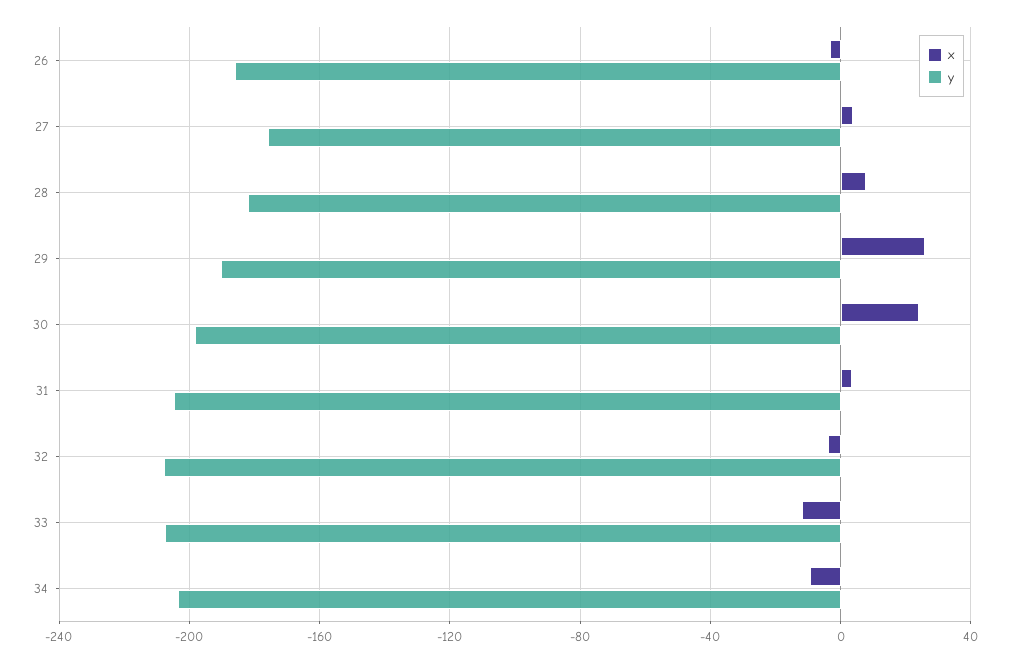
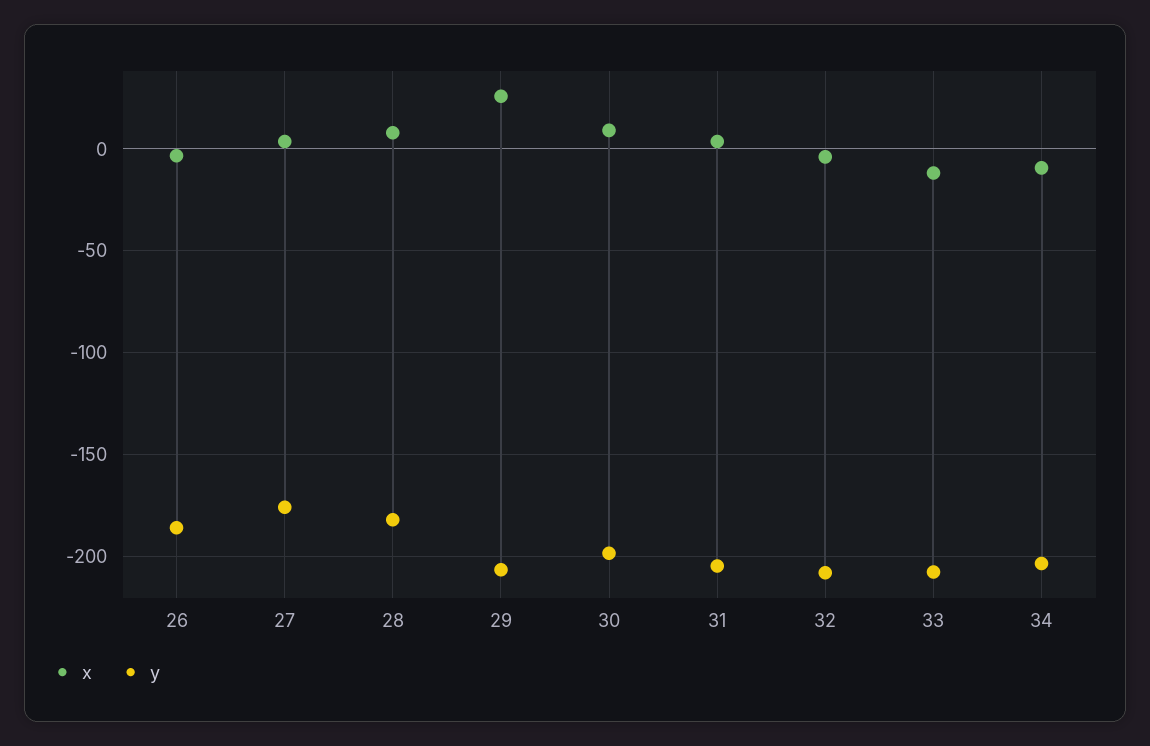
  {
    "x": {
      "26": -5,
      "27": 5,
      "28": 10,
      "29": 25,
-     "30": 25,
+     "30": 10,
      "31": 5,
      "32": -5,
      "33": -10,
      "34": -10
    },
    "y": {
      "26": -185,
      "27": -175,
      "28": -180,
-     "29": -190,
+     "29": -205,
      "30": -200,
      "31": -205,
      "32": -210,
      "33": -210,
      "34": -205
    }
  }

